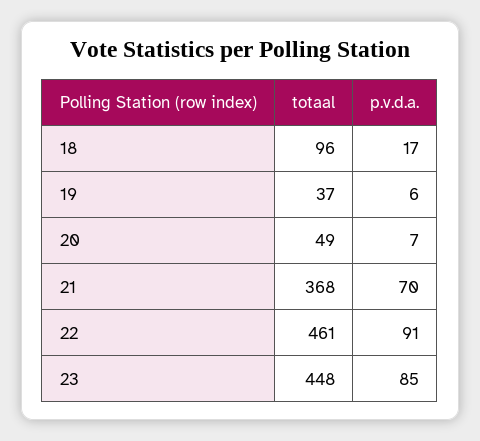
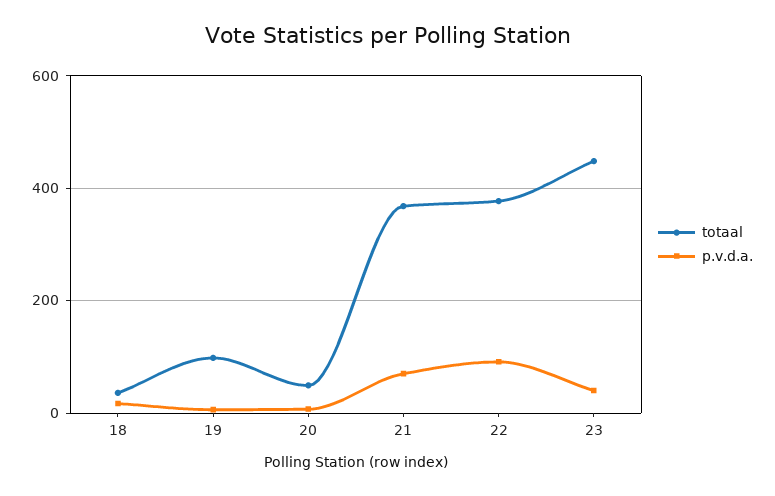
  {
    "totaal": {
-     "18": 96,
+     "18": 40,
-     "19": 37,
+     "19": 100,
      "20": 49,
      "21": 368,
-     "22": 461,
+     "22": 380,
      "23": 448
    },
    "p.v.d.a.": {
      "18": 17,
      "19": 6,
      "20": 7,
      "21": 70,
      "22": 91,
-     "23": 85
+     "23": 40
    }
  }

